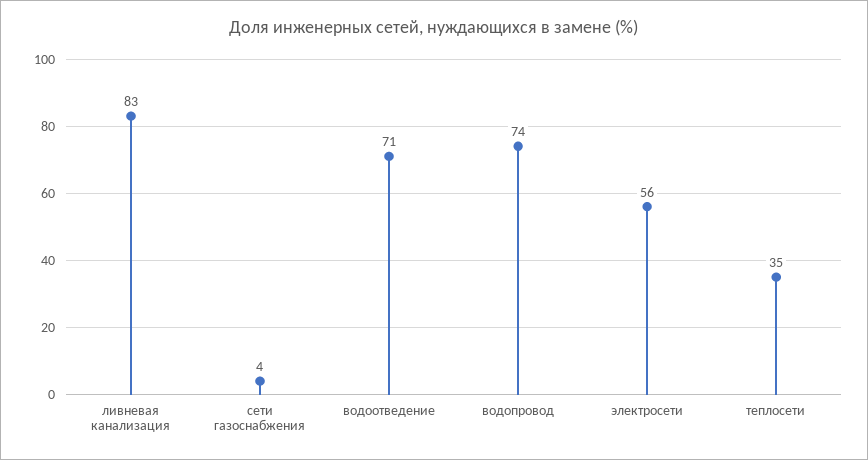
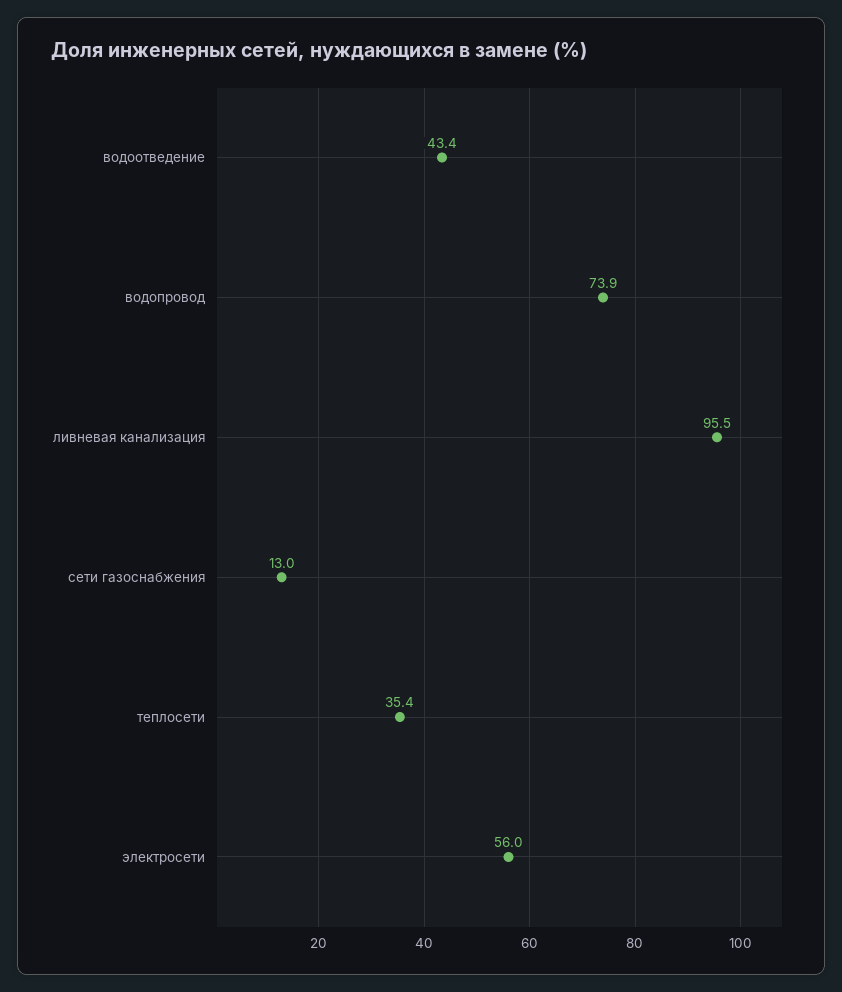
  {
-   "ливневая канализация": 83,
+   "ливневая канализация": 95.5,
-   "сети газоснабжения": 4,
+   "сети газоснабжения": 13,
-   "водоотведение": 71,
+   "водоотведение": 43.4,
    "водопровод": 73.9,
    "электросети": 56,
    "теплосети": 35.4
  }

